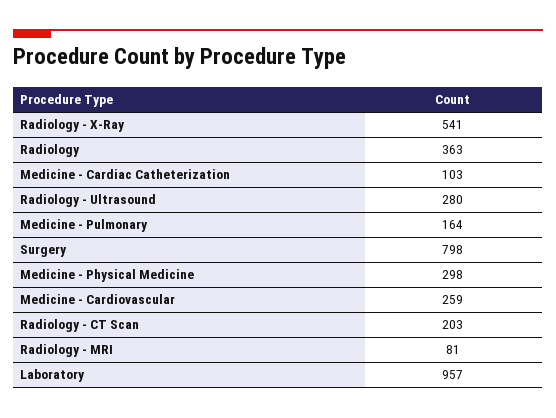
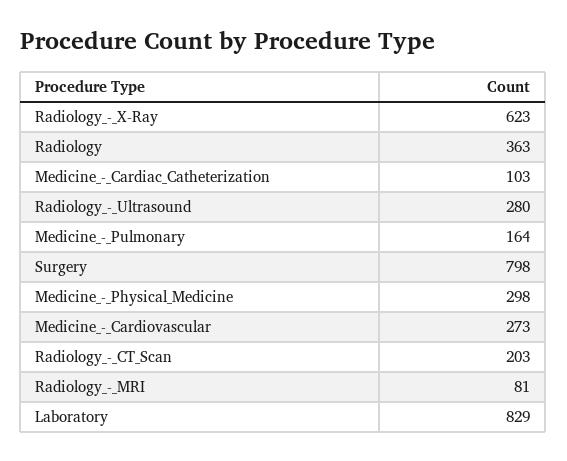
  {
-   "Radiology - X-Ray": 541,
+   "Radiology - X-Ray": 623,
    "Radiology": 363,
    "Medicine - Cardiac Catheterization": 103,
    "Radiology - Ultrasound": 280,
    "Medicine - Pulmonary": 164,
    "Surgery": 798,
    "Medicine - Physical Medicine": 298,
-   "Medicine - Cardiovascular": 259,
+   "Medicine - Cardiovascular": 273,
    "Radiology - CT Scan": 203,
    "Radiology - MRI": 81,
-   "Laboratory": 957
+   "Laboratory": 829
  }

